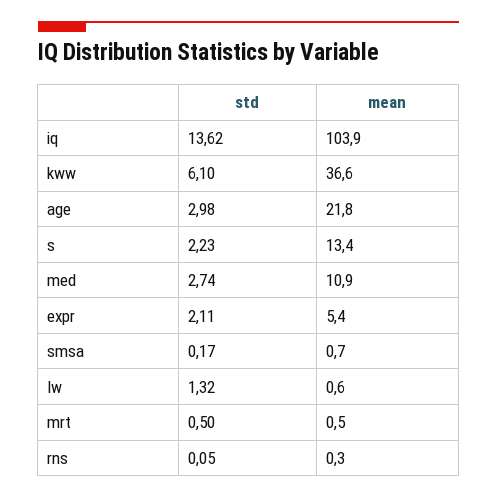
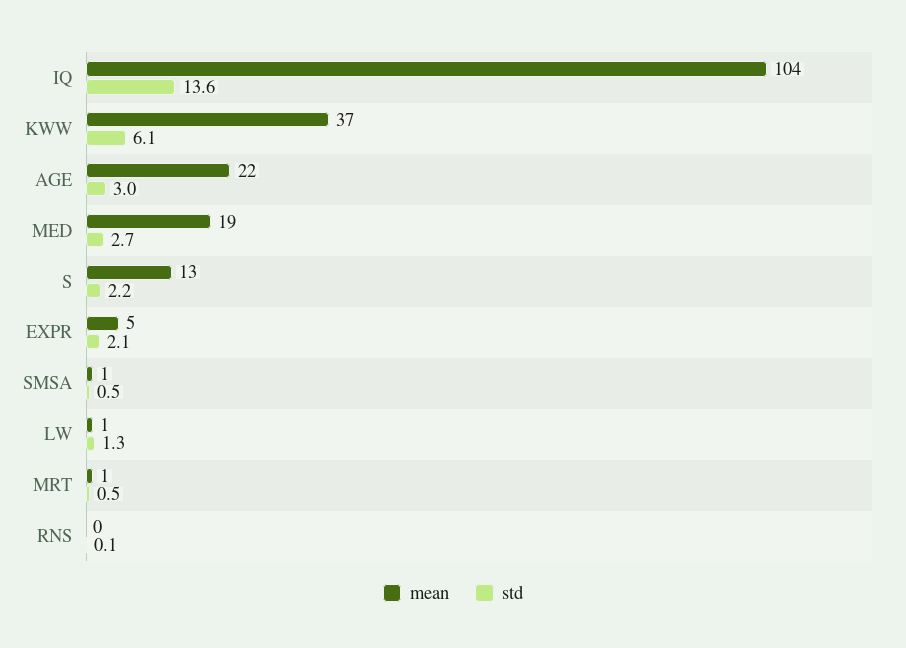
  {
    "std": {
      "iq": 13.62,
      "kww": 6.1,
      "age": 2.98,
      "s": 2.23,
      "med": 2.74,
      "expr": 2.11,
-     "smsa": 0.17,
+     "smsa": 0.5,
      "lw": 1.32,
      "mrt": 0.5,
      "rns": 0.05
    },
    "mean": {
      "iq": 103.9,
      "kww": 36.6,
      "age": 21.8,
      "s": 13.4,
-     "med": 10.9,
+     "med": 19,
      "expr": 5.4,
      "smsa": 0.7,
      "lw": 0.6,
      "mrt": 0.5,
      "rns": 0.3
    }
  }

